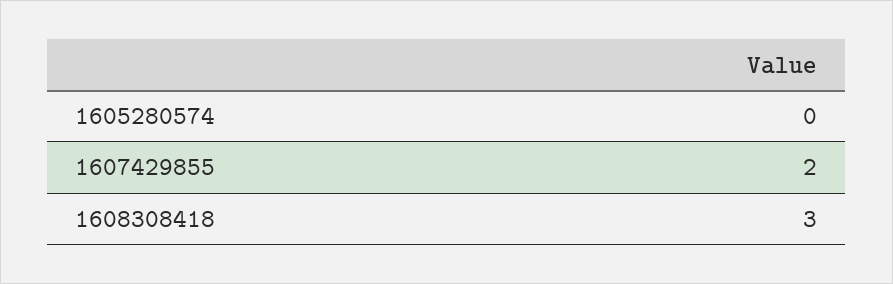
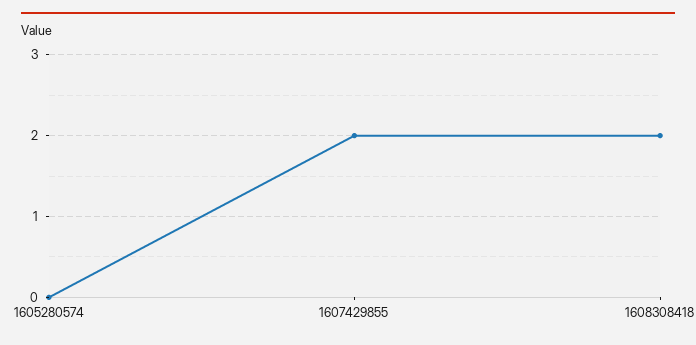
  {
    "1605280574": 0,
    "1607429855": 2,
-   "1608308418": 3
+   "1608308418": 2
  }

